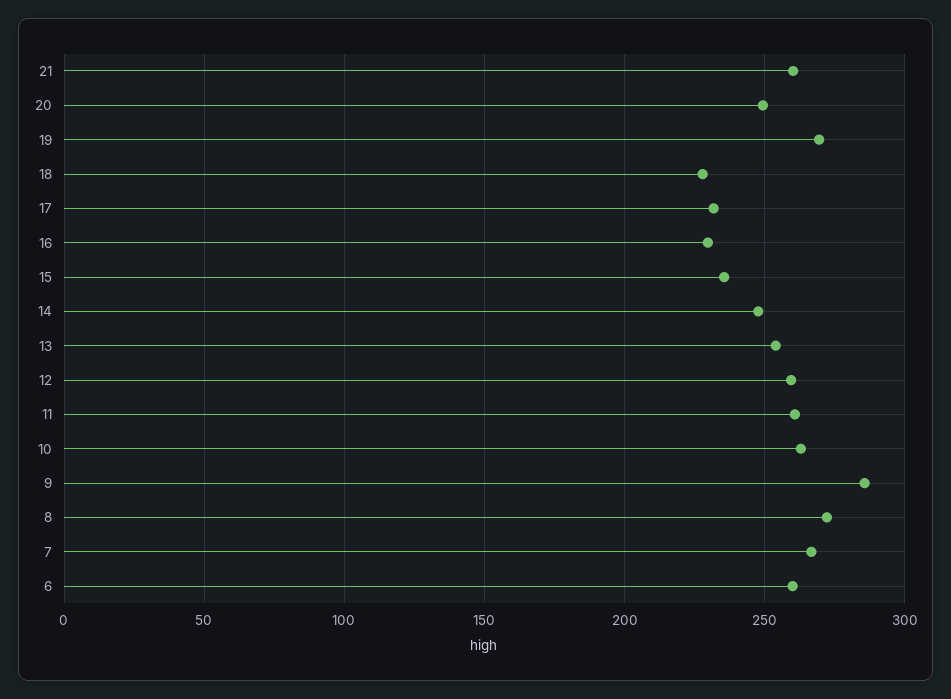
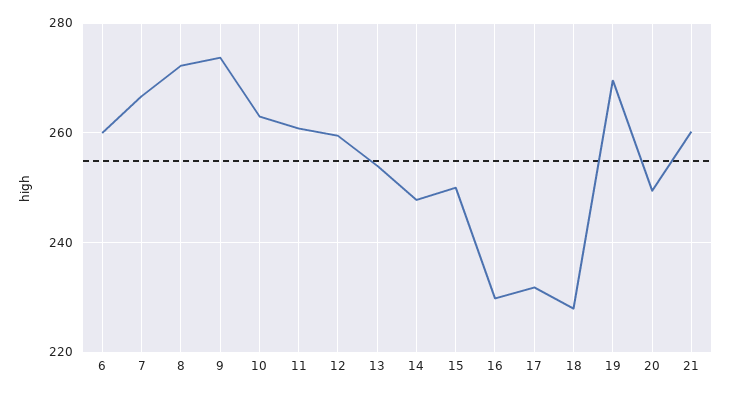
  {
    "21": 260,
    "20": 250,
    "19": 270,
    "18": 228,
    "17": 232,
    "16": 230,
-   "15": 235,
+   "15": 250,
    "14": 248,
    "13": 254,
    "12": 260,
    "11": 260,
    "10": 264,
-   "9": 285,
+   "9": 274,
    "8": 272,
    "7": 266,
    "6": 260
  }

